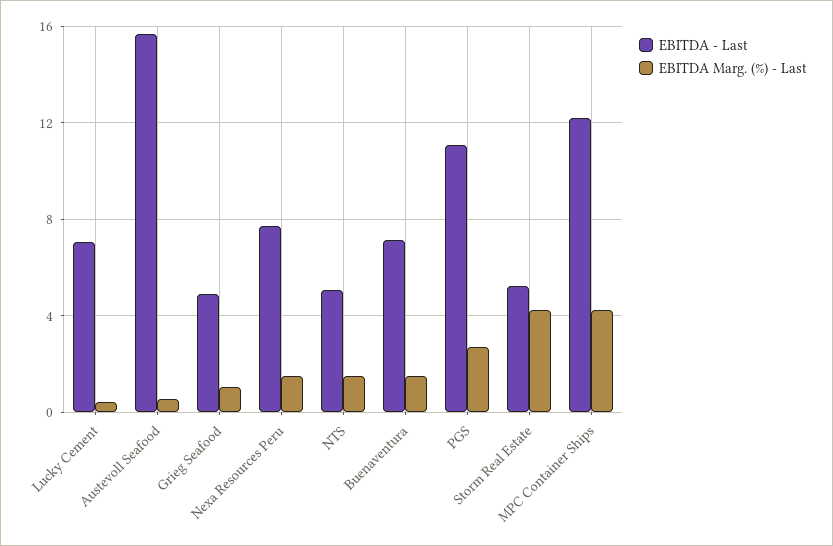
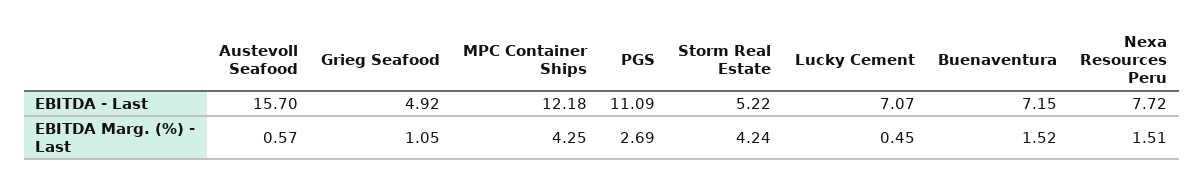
  {
    "EBITDA - Last": {
      "Lucky Cement": 7.07,
      "Austevoll Seafood": 15.7,
      "Grieg Seafood": 4.92,
      "Nexa Resources Peru": 7.72,
-     "NTS": 5,
      "Buenaventura": 7.15,
      "PGS": 11.09,
      "Storm Real Estate": 5.22,
      "MPC Container Ships": 12.18
    },
    "EBITDA Marg. (%) - Last": {
      "Lucky Cement": 0.45,
      "Austevoll Seafood": 0.57,
      "Grieg Seafood": 1.05,
      "Nexa Resources Peru": 1.51,
-     "NTS": 1.5,
      "Buenaventura": 1.52,
      "PGS": 2.69,
      "Storm Real Estate": 4.24,
      "MPC Container Ships": 4.25
    }
  }

